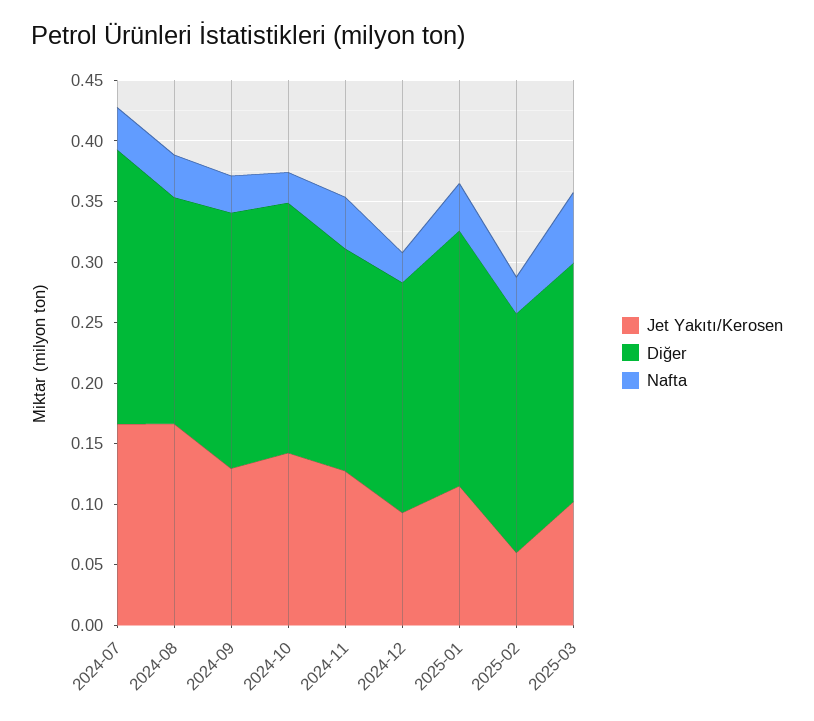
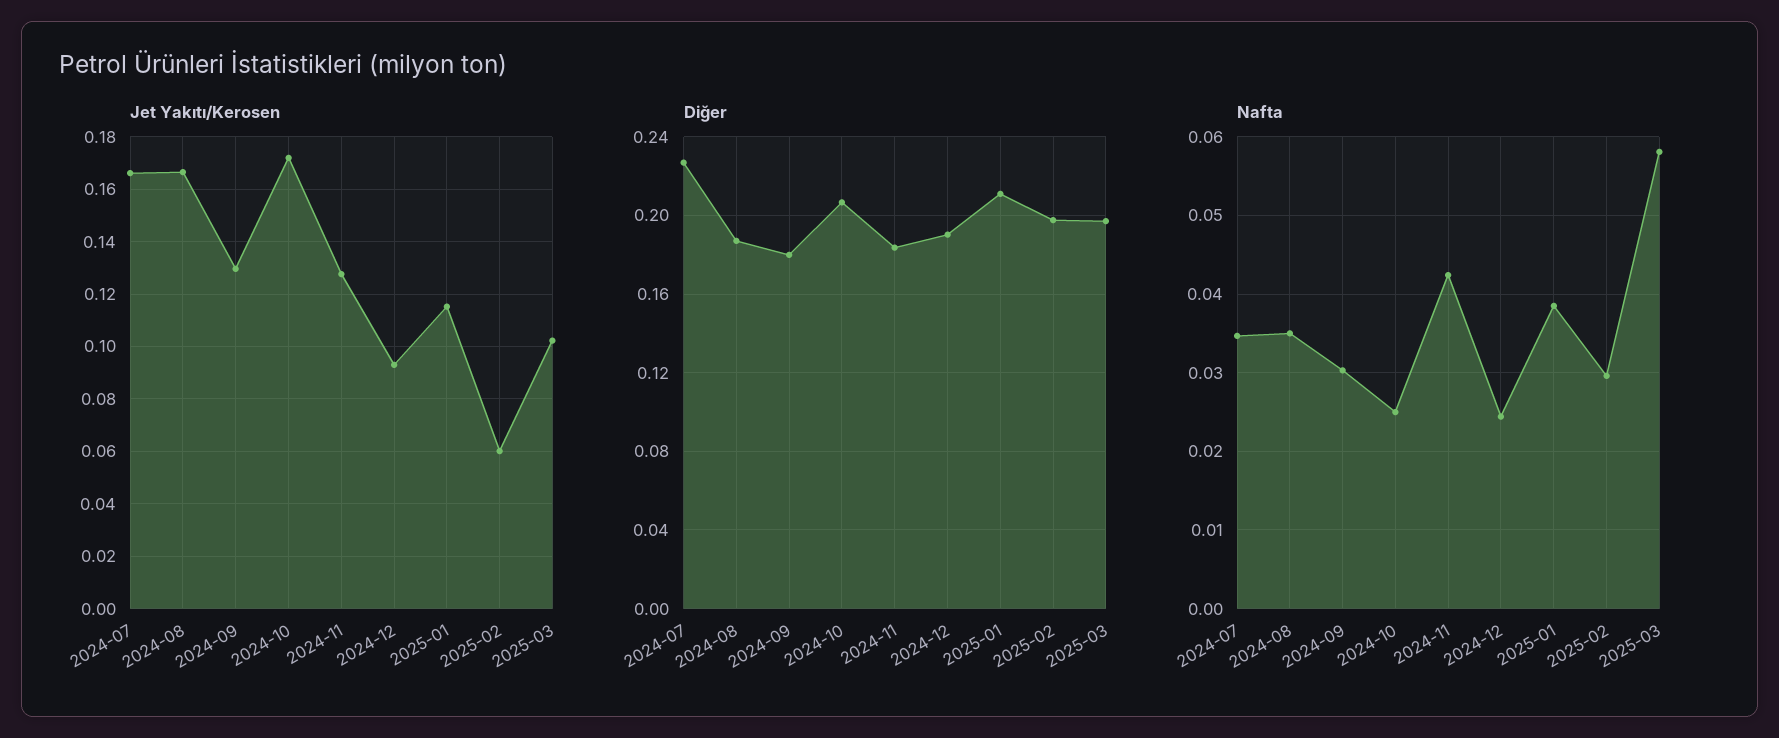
  {
    "Jet Yakıtı/Kerosen": {
      "2024-07": 0.165,
      "2024-08": 0.1675,
      "2024-09": 0.13,
-     "2024-10": 0.14,
+     "2024-10": 0.1725,
      "2024-11": 0.1275,
      "2024-12": 0.0925,
      "2025-01": 0.115,
      "2025-02": 0.06,
      "2025-03": 0.1025
    },
    "Diğer": {
      "2024-07": 0.225,
      "2024-08": 0.185,
-     "2024-09": 0.21,
+     "2024-09": 0.18,
      "2024-10": 0.205,
      "2024-11": 0.185,
      "2024-12": 0.19,
      "2025-01": 0.21,
      "2025-02": 0.2,
      "2025-03": 0.195
    },
    "Nafta": {
      "2024-07": 0.035,
      "2024-08": 0.035,
      "2024-09": 0.03,
      "2024-10": 0.025,
      "2024-11": 0.042,
      "2024-12": 0.024,
      "2025-01": 0.039,
      "2025-02": 0.03,
      "2025-03": 0.058
    }
  }

